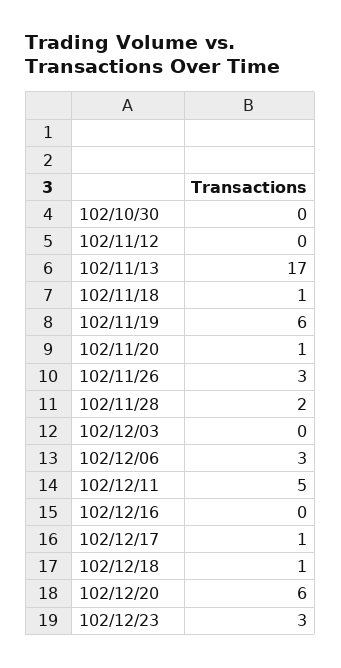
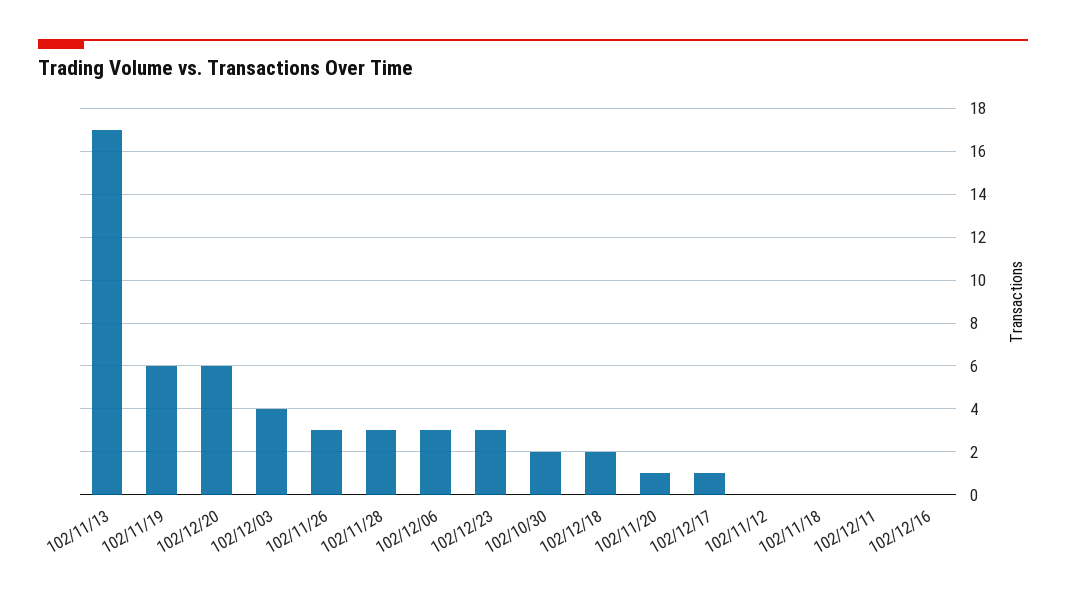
  {
-   "102/10/30": 0,
+   "102/10/30": 2,
    "102/11/12": 0,
    "102/11/13": 17,
-   "102/11/18": 1,
+   "102/11/18": 0,
    "102/11/19": 6,
    "102/11/20": 1,
    "102/11/26": 3,
-   "102/11/28": 2,
+   "102/11/28": 3,
-   "102/12/03": 0,
+   "102/12/03": 4,
    "102/12/06": 3,
-   "102/12/11": 5,
+   "102/12/11": 0,
    "102/12/16": 0,
    "102/12/17": 1,
-   "102/12/18": 1,
+   "102/12/18": 2,
    "102/12/20": 6,
    "102/12/23": 3
  }

